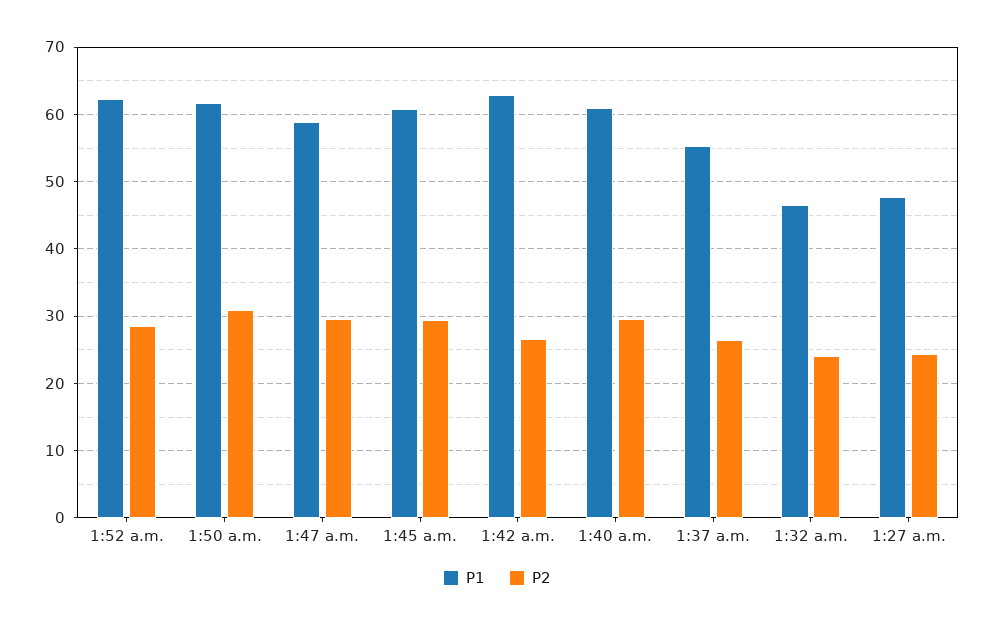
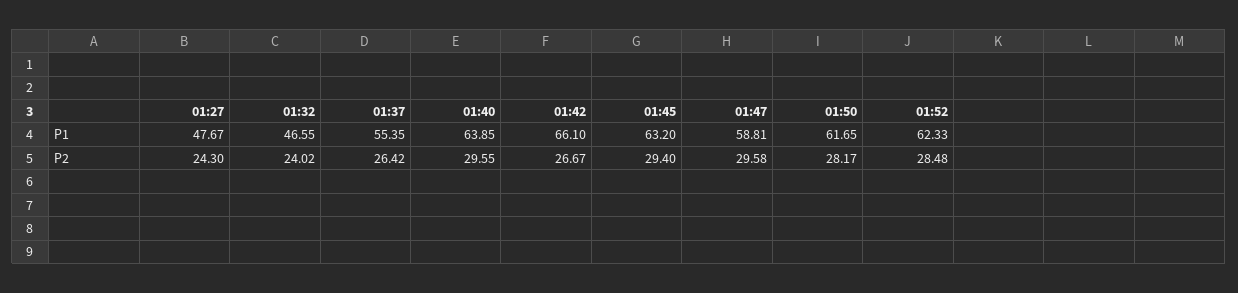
  {
    "P1": {
      "1:52 a.m.": 62.33,
      "1:50 a.m.": 61.65,
      "1:47 a.m.": 58.81,
-     "1:45 a.m.": 61,
+     "1:45 a.m.": 63.2,
-     "1:42 a.m.": 63,
+     "1:42 a.m.": 66.1,
-     "1:40 a.m.": 61,
+     "1:40 a.m.": 63.85,
      "1:37 a.m.": 55.35,
      "1:32 a.m.": 46.55,
      "1:27 a.m.": 47.67
    },
    "P2": {
      "1:52 a.m.": 28.48,
-     "1:50 a.m.": 31,
+     "1:50 a.m.": 28.17,
      "1:47 a.m.": 29.58,
      "1:45 a.m.": 29.4,
      "1:42 a.m.": 26.67,
      "1:40 a.m.": 29.55,
      "1:37 a.m.": 26.42,
      "1:32 a.m.": 24.02,
      "1:27 a.m.": 24.3
    }
  }

